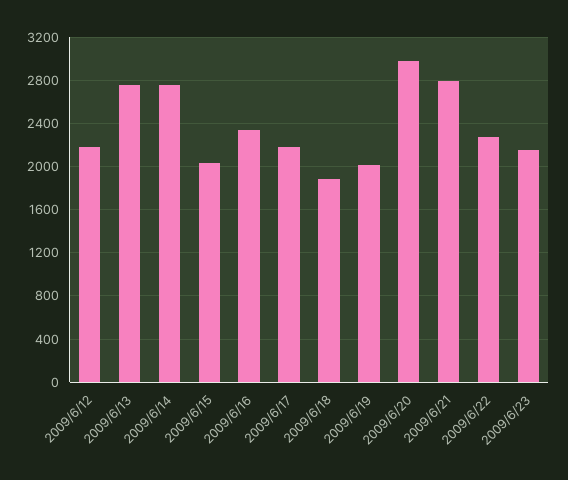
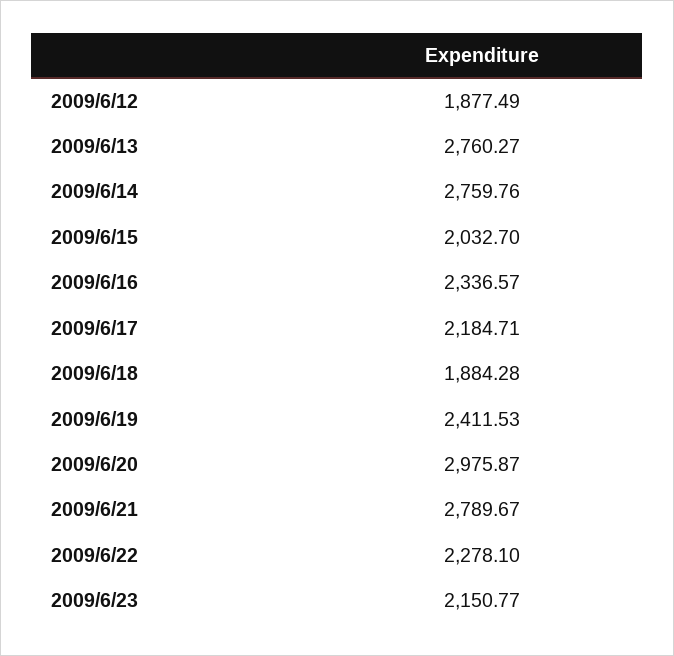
  {
-   "2009/6/12": 2200,
+   "2009/6/12": 1877.49,
    "2009/6/13": 2760.27,
    "2009/6/14": 2759.76,
    "2009/6/15": 2032.7,
    "2009/6/16": 2336.57,
    "2009/6/17": 2184.71,
    "2009/6/18": 1884.28,
-   "2009/6/19": 2000,
+   "2009/6/19": 2411.53,
    "2009/6/20": 2975.87,
    "2009/6/21": 2789.67,
    "2009/6/22": 2278.1,
    "2009/6/23": 2150.77
  }

